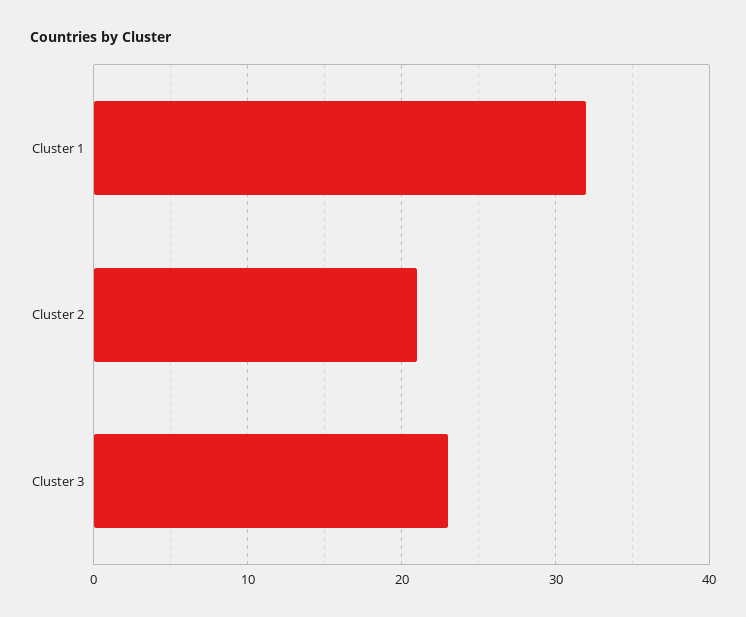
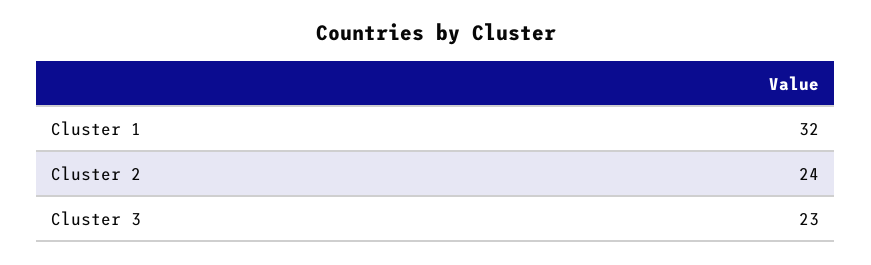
  {
    "Cluster 1": 32,
-   "Cluster 2": 21,
+   "Cluster 2": 24,
    "Cluster 3": 23
  }

